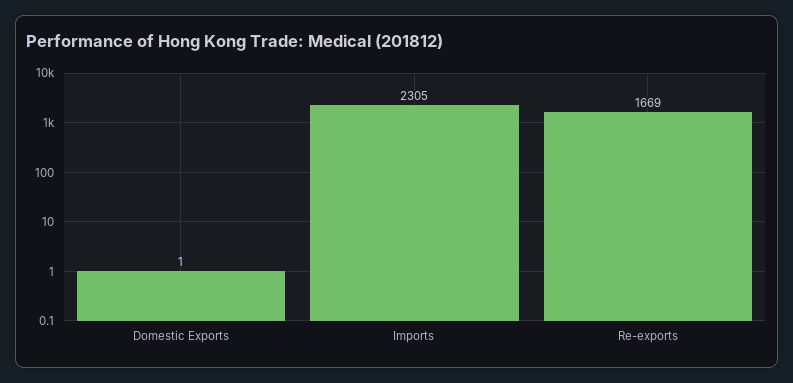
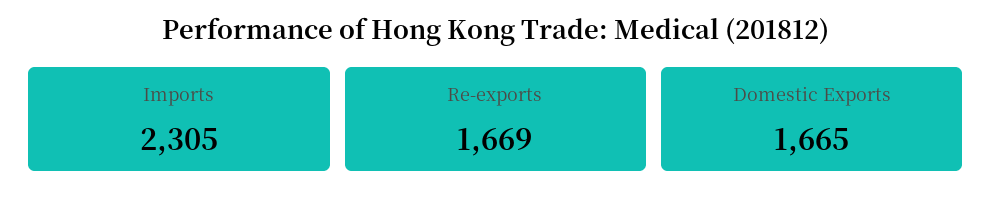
  {
-   "Domestic Exports": 1,
+   "Domestic Exports": 1665,
    "Imports": 2305,
    "Re-exports": 1669
  }

